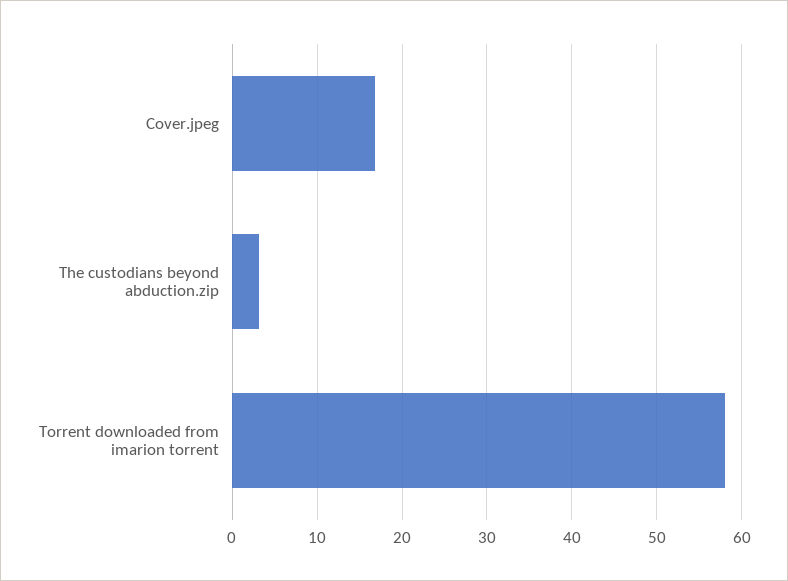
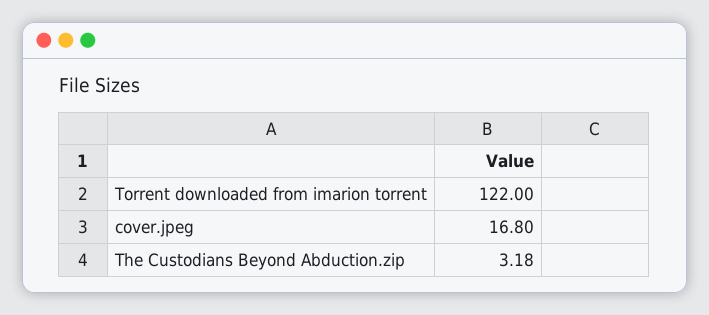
  {
    "Cover.jpeg": 16.8,
    "The custodians beyond abduction.zip": 3.18,
-   "Torrent downloaded from imarion torrent": 58
+   "Torrent downloaded from imarion torrent": 122
  }

